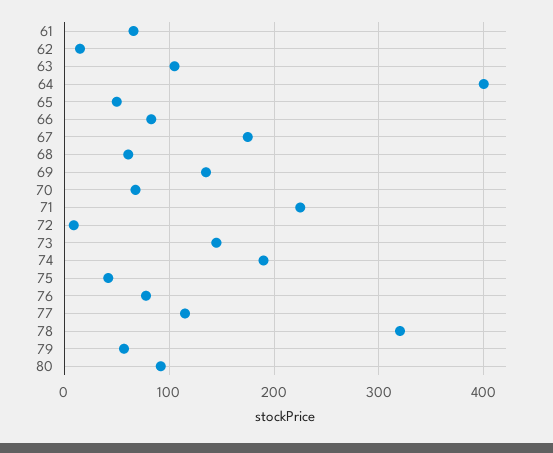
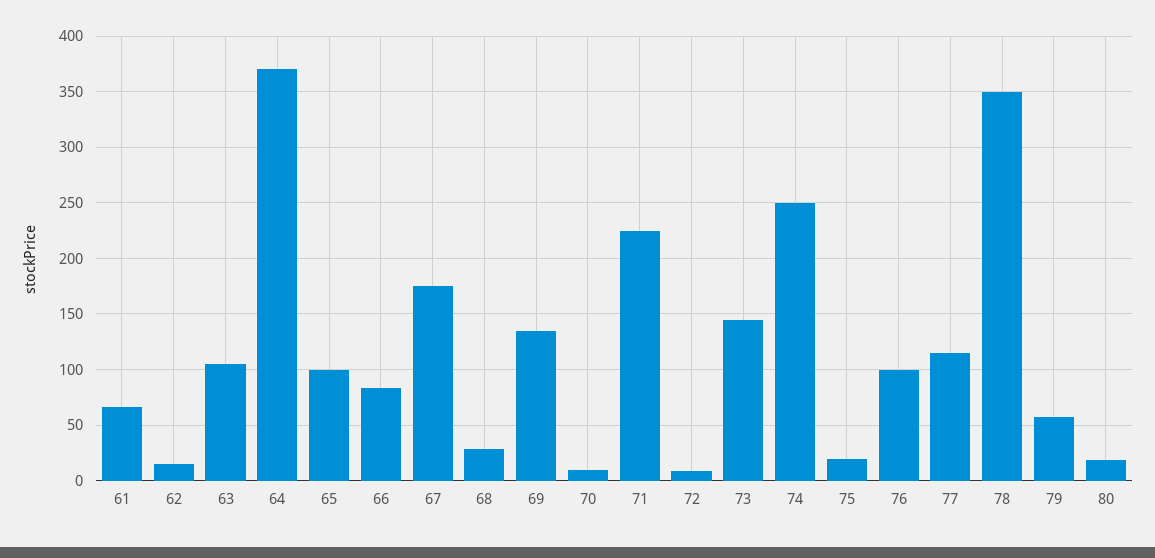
  {
    "61": 70,
    "62": 20,
    "63": 110,
-   "64": 400,
+   "64": 370,
-   "65": 50,
+   "65": 100,
    "66": 80,
    "67": 180,
-   "68": 60,
+   "68": 30,
    "69": 140,
-   "70": 70,
+   "70": 10,
    "71": 230,
    "72": 10,
    "73": 150,
-   "74": 190,
+   "74": 250,
-   "75": 40,
+   "75": 20,
-   "76": 80,
+   "76": 100,
    "77": 120,
-   "78": 320,
+   "78": 350,
    "79": 60,
-   "80": 90
+   "80": 20
  }

